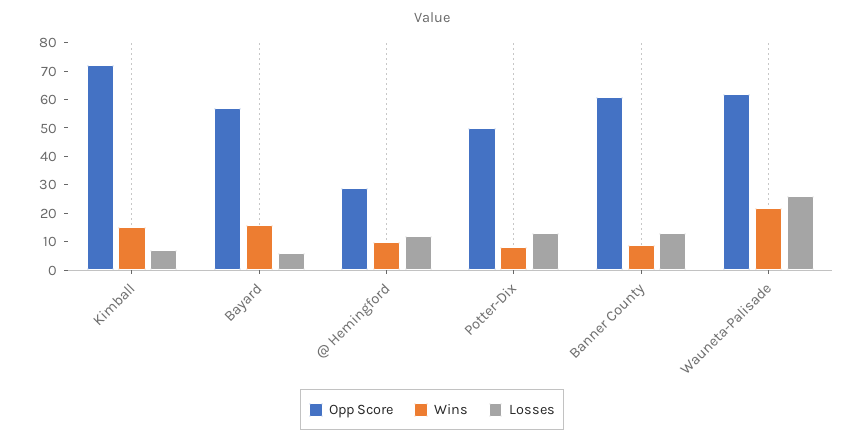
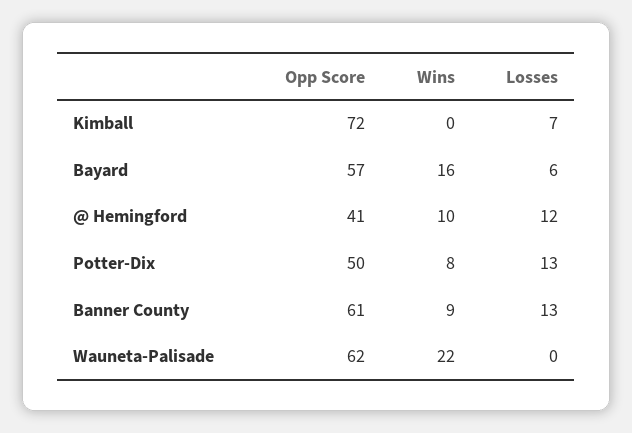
  {
    "Opp Score": {
      "Kimball": 72,
      "Bayard": 57,
-     "@ Hemingford": 30,
+     "@ Hemingford": 41,
      "Potter-Dix": 50,
      "Banner County": 61,
      "Wauneta-Palisade": 62
    },
    "Wins": {
-     "Kimball": 15,
+     "Kimball": 0,
      "Bayard": 16,
      "@ Hemingford": 10,
      "Potter-Dix": 8,
      "Banner County": 9,
      "Wauneta-Palisade": 22
    },
    "Losses": {
      "Kimball": 7,
      "Bayard": 6,
      "@ Hemingford": 12,
      "Potter-Dix": 13,
      "Banner County": 13,
-     "Wauneta-Palisade": 25
+     "Wauneta-Palisade": 0
    }
  }

